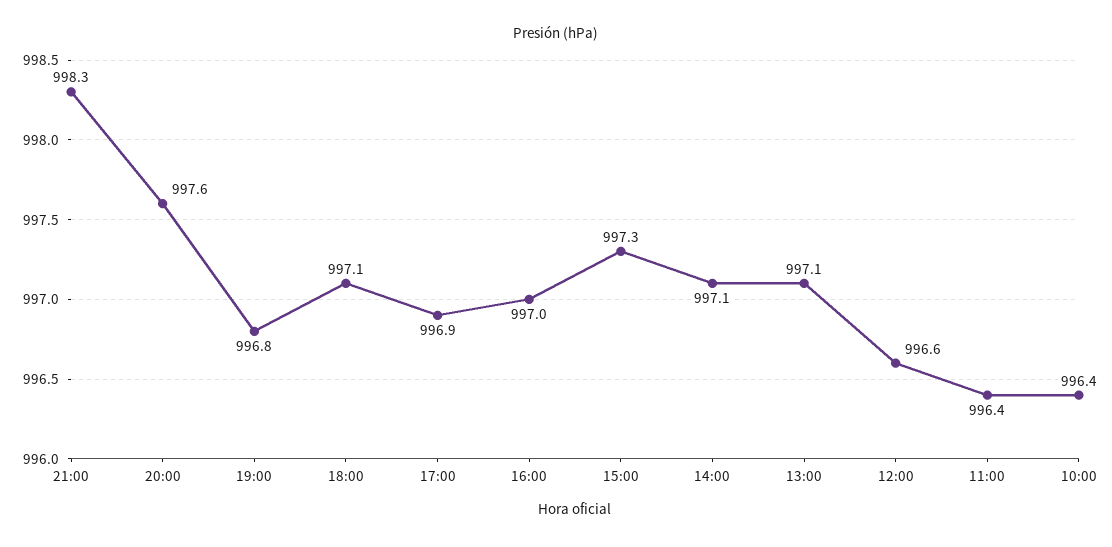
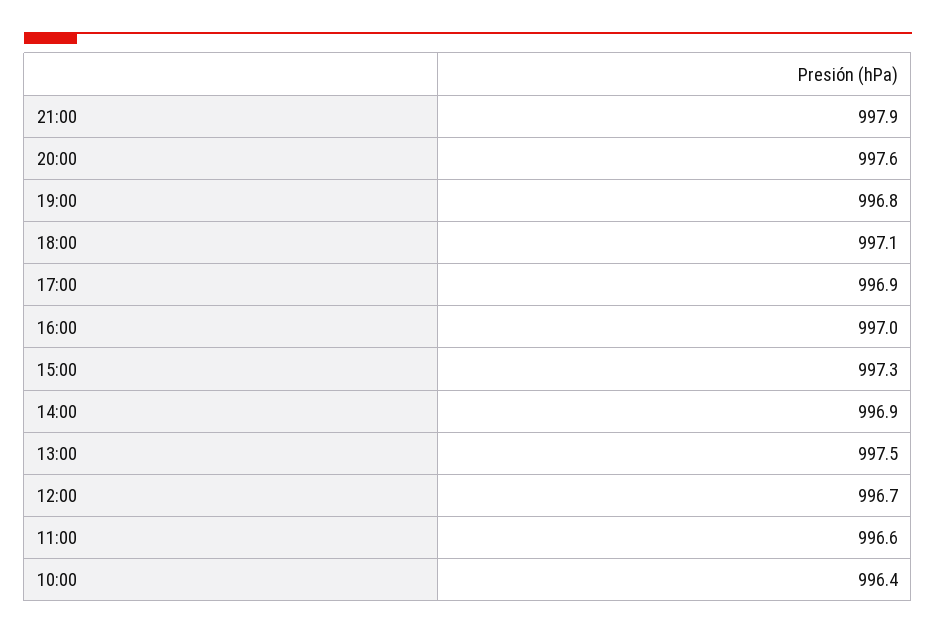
  {
-   "21:00": 998.3,
+   "21:00": 997.9,
    "20:00": 997.6,
    "19:00": 996.8,
    "18:00": 997.1,
    "17:00": 996.9,
    "16:00": 997,
    "15:00": 997.3,
-   "14:00": 997.1,
+   "14:00": 996.9,
-   "13:00": 997.1,
+   "13:00": 997.5,
-   "12:00": 996.6,
+   "12:00": 996.7,
-   "11:00": 996.4,
+   "11:00": 996.6,
    "10:00": 996.4
  }

